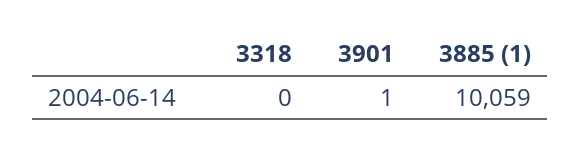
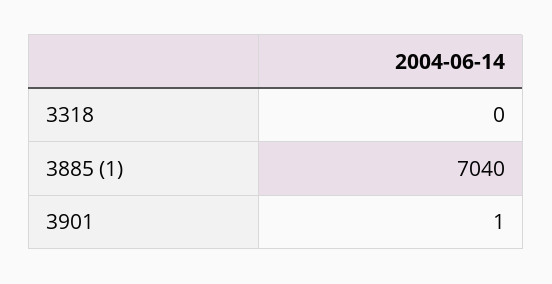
  {
    "3318": 0,
    "3901": 1,
-   "3885 (1)": 10059
+   "3885 (1)": 7040
  }

